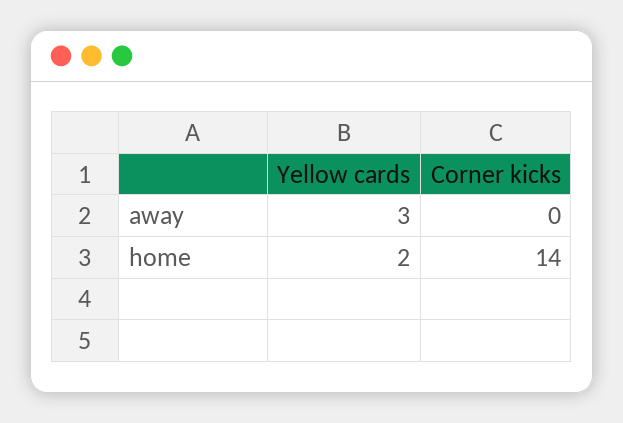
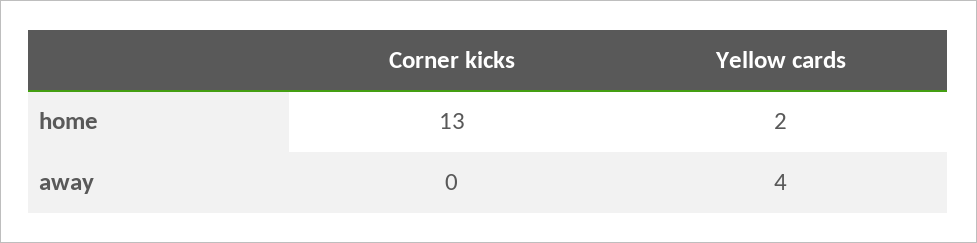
  {
    "Yellow cards": {
-     "away": 3,
+     "away": 4,
      "home": 2
    },
    "Corner kicks": {
      "away": 0,
-     "home": 14
+     "home": 13
    }
  }

